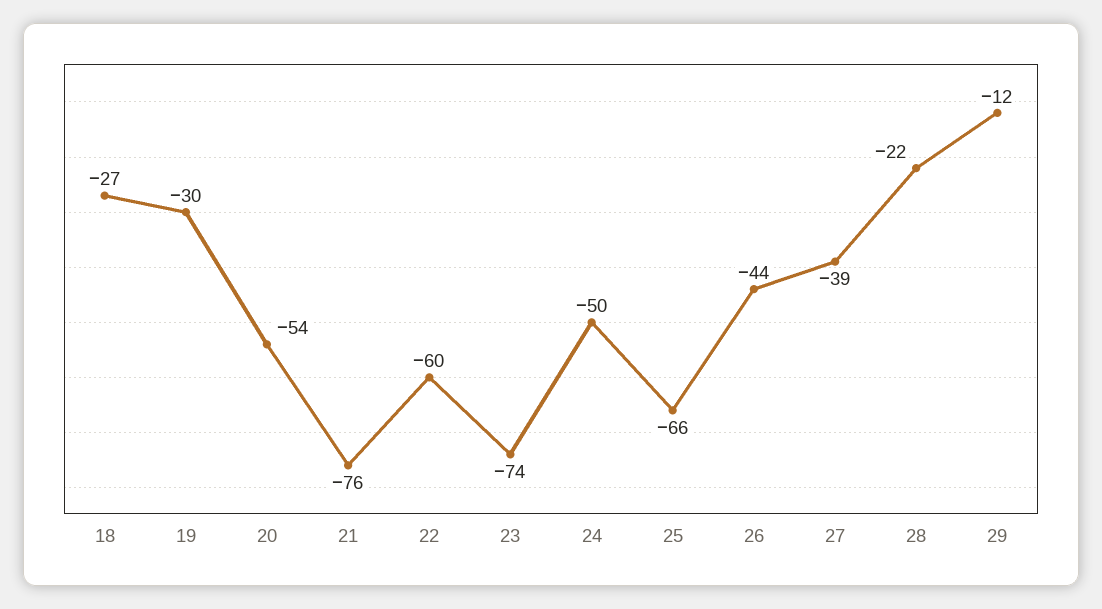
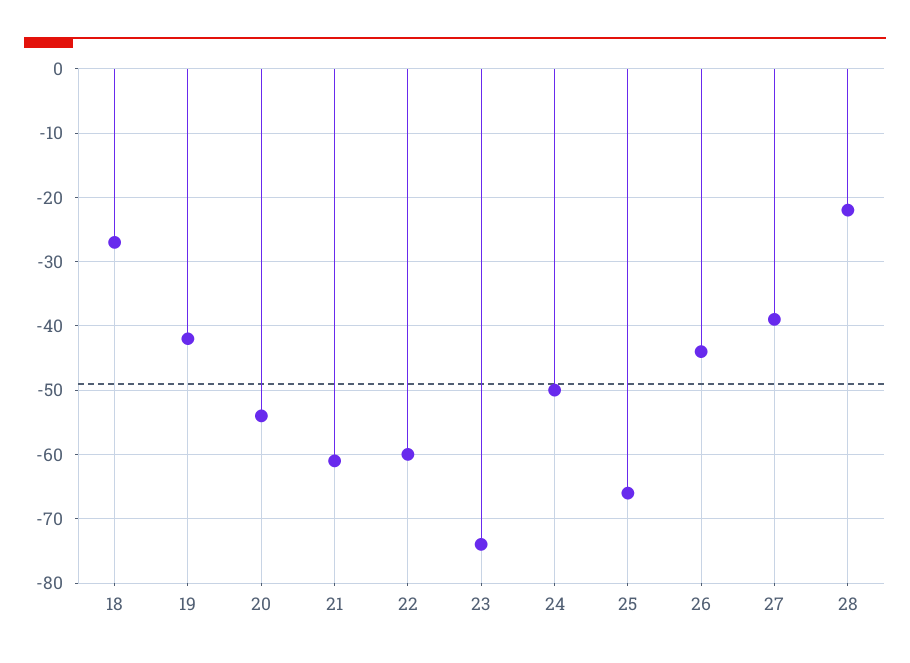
  {
    "18": -27,
-   "19": -30,
+   "19": -42,
    "20": -54,
-   "21": -76,
+   "21": -61,
    "22": -60,
    "23": -74,
    "24": -50,
    "25": -66,
    "26": -44,
    "27": -39,
-   "28": -22,
+   "28": -22
-   "29": -12
  }

